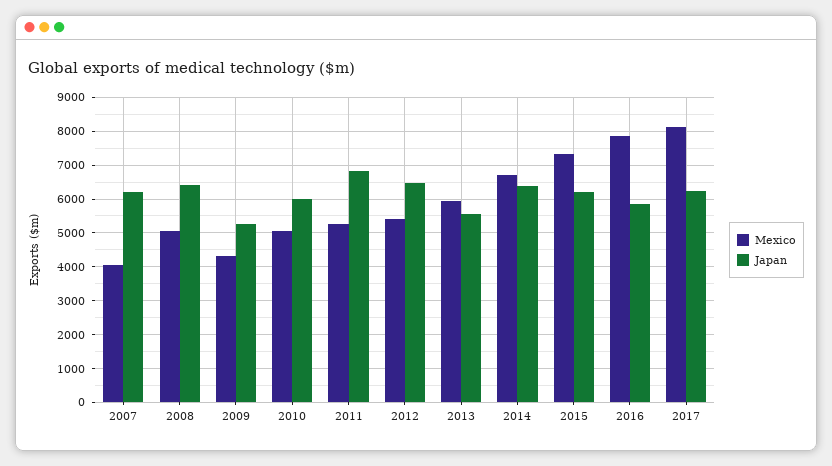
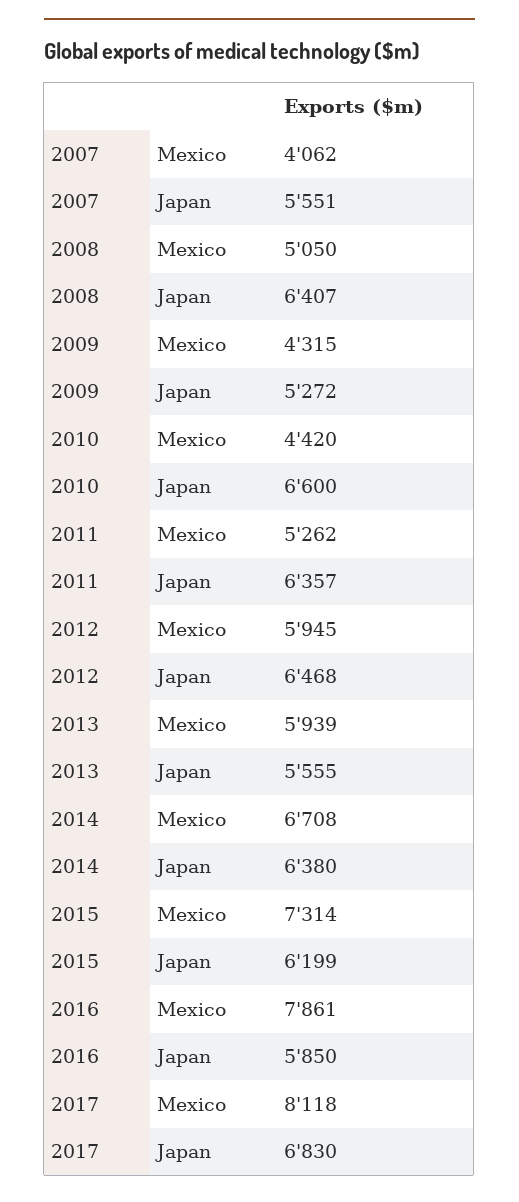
  {
    "Mexico": {
      "2007": 4062,
      "2008": 5050,
      "2009": 4315,
-     "2010": 5000,
+     "2010": 4420,
      "2011": 5262,
-     "2012": 5400,
+     "2012": 5945,
      "2013": 5939,
      "2014": 6708,
      "2015": 7314,
      "2016": 7861,
      "2017": 8118
    },
    "Japan": {
-     "2007": 6200,
+     "2007": 5551,
      "2008": 6407,
      "2009": 5272,
-     "2010": 6000,
+     "2010": 6600,
-     "2011": 6800,
+     "2011": 6357,
      "2012": 6468,
      "2013": 5555,
      "2014": 6380,
      "2015": 6199,
      "2016": 5850,
-     "2017": 6200
+     "2017": 6830
    }
  }

